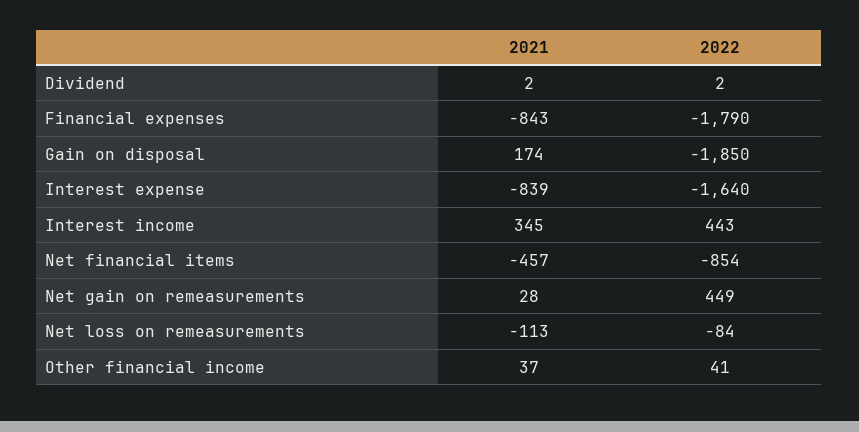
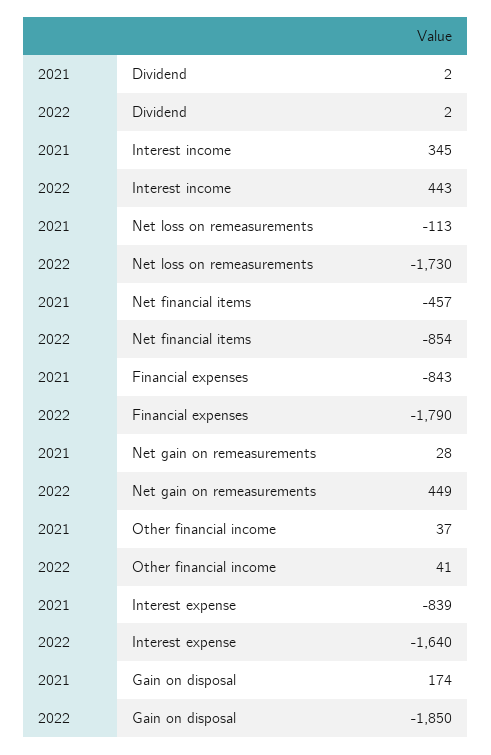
  {
    "2021": {
      "Dividend": 2,
      "Financial expenses": -843,
      "Gain on disposal": 174,
      "Interest expense": -839,
      "Interest income": 345,
      "Net financial items": -457,
      "Net gain on remeasurements": 28,
      "Net loss on remeasurements": -113,
      "Other financial income": 37
    },
    "2022": {
      "Dividend": 2,
      "Financial expenses": -1790,
      "Gain on disposal": -1850,
      "Interest expense": -1640,
      "Interest income": 443,
      "Net financial items": -854,
      "Net gain on remeasurements": 449,
-     "Net loss on remeasurements": -84,
+     "Net loss on remeasurements": -1730,
      "Other financial income": 41
    }
  }

